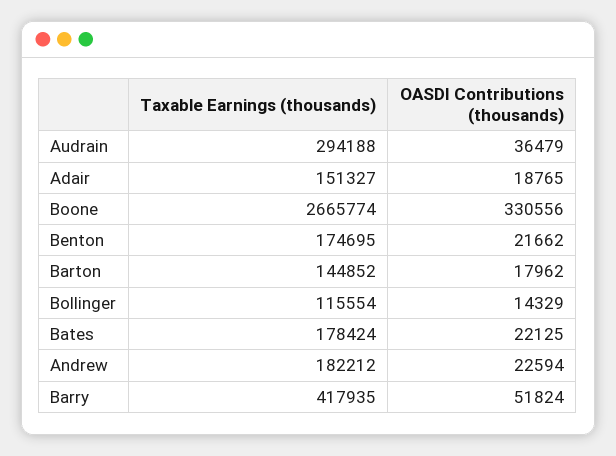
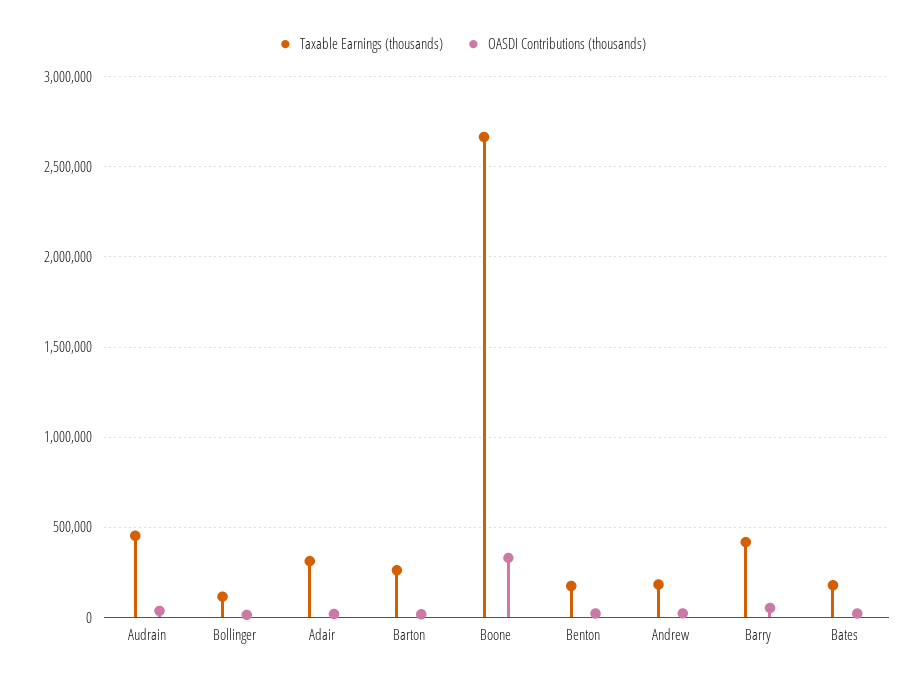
  {
    "Taxable Earnings (thousands)": {
-     "Audrain": 294188,
+     "Audrain": 450000,
-     "Adair": 151327,
+     "Adair": 300000,
      "Boone": 2665774,
      "Benton": 174695,
-     "Barton": 144852,
+     "Barton": 250000,
      "Bollinger": 115554,
      "Bates": 178424,
      "Andrew": 182212,
      "Barry": 417935
    },
    "OASDI Contributions (thousands)": {
      "Audrain": 36479,
      "Adair": 18765,
      "Boone": 330556,
      "Benton": 21662,
      "Barton": 17962,
      "Bollinger": 14329,
      "Bates": 22125,
      "Andrew": 22594,
      "Barry": 51824
    }
  }

